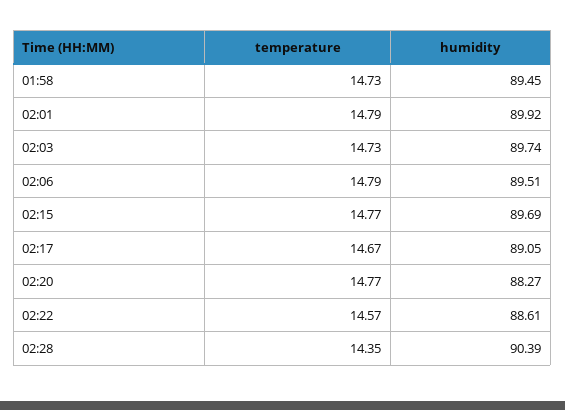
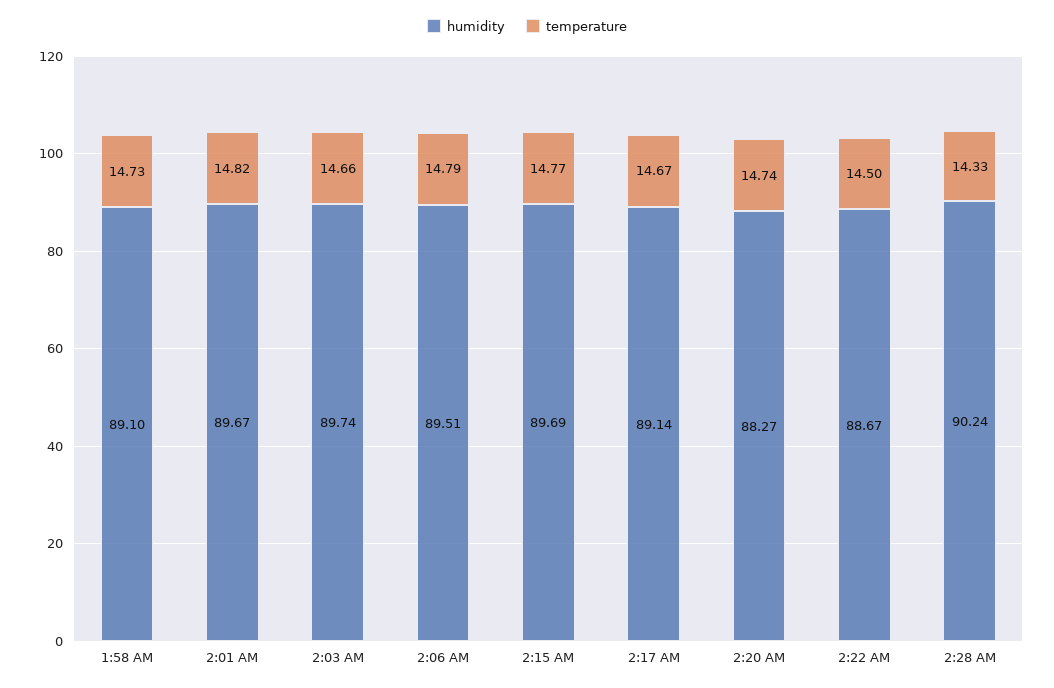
  {
    "temperature": {
      "01:58": 14.73,
-     "02:01": 14.79,
+     "02:01": 14.82,
-     "02:03": 14.73,
+     "02:03": 14.66,
      "02:06": 14.79,
      "02:15": 14.77,
      "02:17": 14.67,
-     "02:20": 14.77,
+     "02:20": 14.74,
-     "02:22": 14.57,
+     "02:22": 14.5,
-     "02:28": 14.35
+     "02:28": 14.33
    },
    "humidity": {
-     "01:58": 89.45,
+     "01:58": 89.1,
-     "02:01": 89.92,
+     "02:01": 89.67,
      "02:03": 89.74,
      "02:06": 89.51,
      "02:15": 89.69,
-     "02:17": 89.05,
+     "02:17": 89.14,
      "02:20": 88.27,
-     "02:22": 88.61,
+     "02:22": 88.67,
-     "02:28": 90.39
+     "02:28": 90.24
    }
  }

